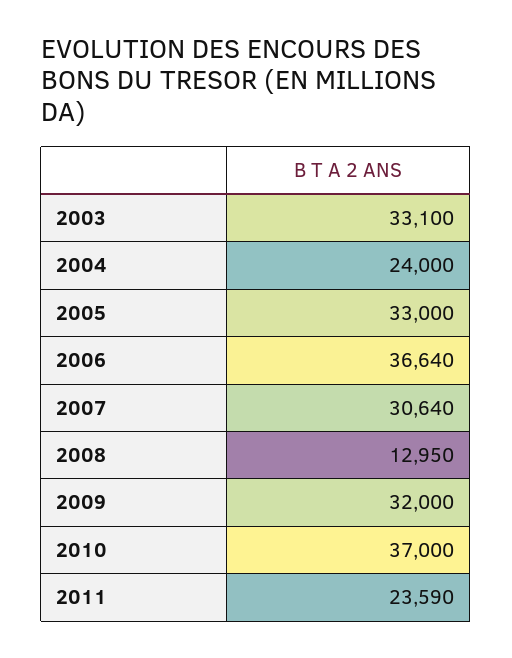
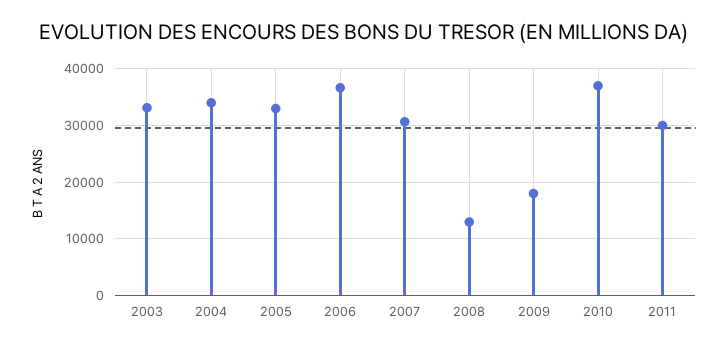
  {
    "2003": 33100,
-   "2004": 24000,
+   "2004": 34000,
    "2005": 33000,
    "2006": 36640,
    "2007": 30640,
    "2008": 12950,
-   "2009": 32000,
+   "2009": 18000,
    "2010": 37000,
-   "2011": 23590
+   "2011": 30000
  }

